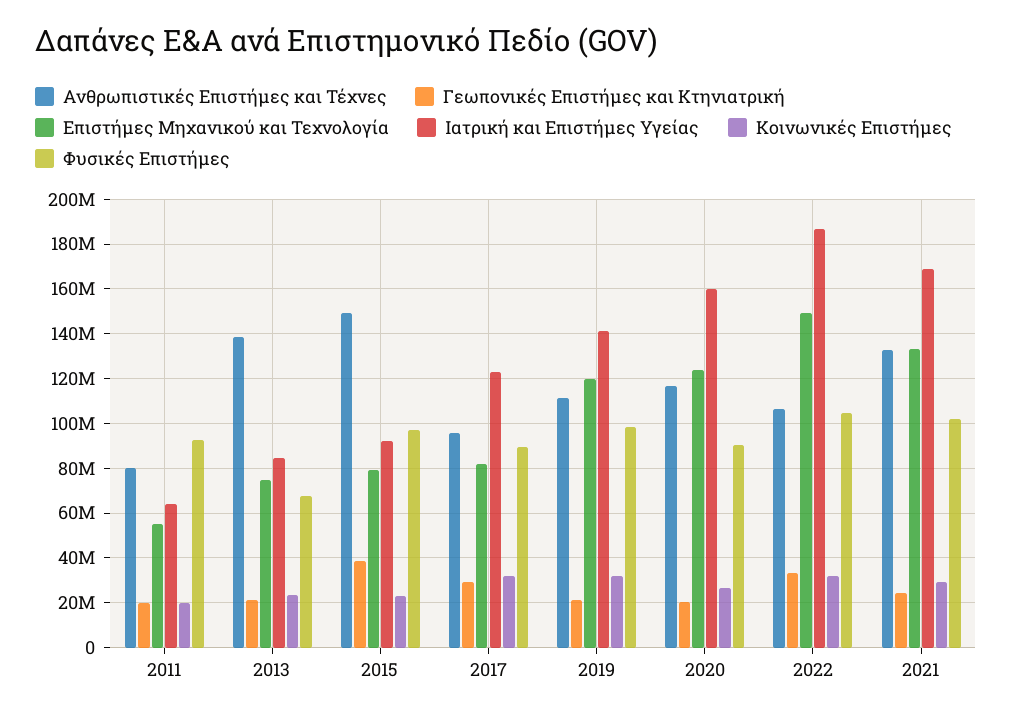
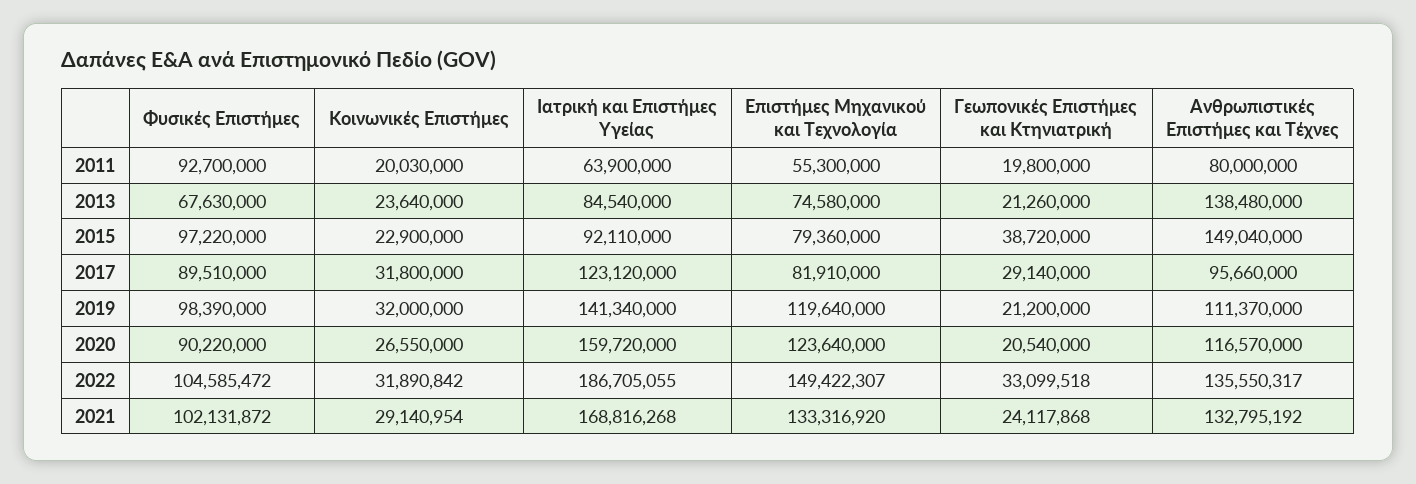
  {
    "Ανθρωπιστικές Επιστήμες και Τέχνες": {
      "2011": 80000000,
      "2013": 138480000,
      "2015": 149040000,
      "2017": 95660000,
      "2019": 111370000,
      "2020": 116570000,
-     "2022": 105000000,
+     "2022": 135550317,
      "2021": 132795192
    },
    "Γεωπονικές Επιστήμες και Κτηνιατρική": {
      "2011": 19800000,
      "2013": 21260000,
      "2015": 38720000,
      "2017": 29140000,
      "2019": 21200000,
      "2020": 20540000,
      "2022": 33099518,
      "2021": 24117868
    },
    "Επιστήμες Μηχανικού και Τεχνολογία": {
      "2011": 55300000,
      "2013": 74580000,
      "2015": 79360000,
      "2017": 81910000,
      "2019": 119640000,
      "2020": 123640000,
      "2022": 149422307,
      "2021": 133316920
    },
    "Ιατρική και Επιστήμες Υγείας": {
      "2011": 63900000,
      "2013": 84540000,
      "2015": 92110000,
      "2017": 123120000,
      "2019": 141340000,
      "2020": 159720000,
      "2022": 186705055,
      "2021": 168816268
    },
    "Κοινωνικές Επιστήμες": {
      "2011": 20030000,
      "2013": 23640000,
      "2015": 22900000,
      "2017": 31800000,
      "2019": 32000000,
      "2020": 26550000,
      "2022": 31890842,
      "2021": 29140954
    },
    "Φυσικές Επιστήμες": {
      "2011": 92700000,
      "2013": 67630000,
      "2015": 97220000,
      "2017": 89510000,
      "2019": 98390000,
      "2020": 90220000,
      "2022": 104585472,
      "2021": 102131872
    }
  }

